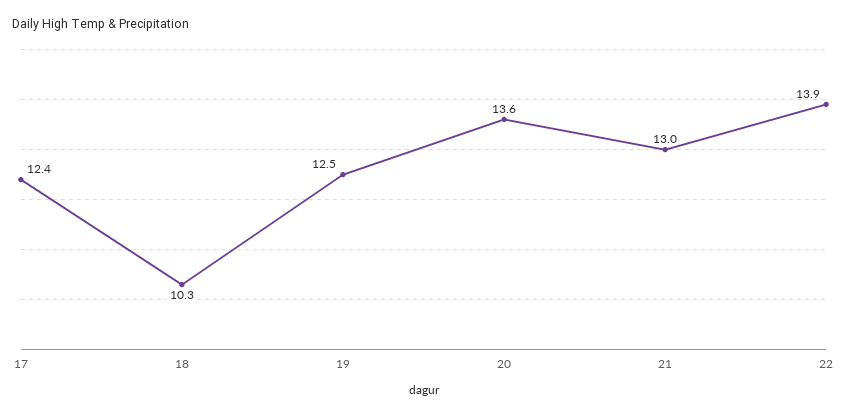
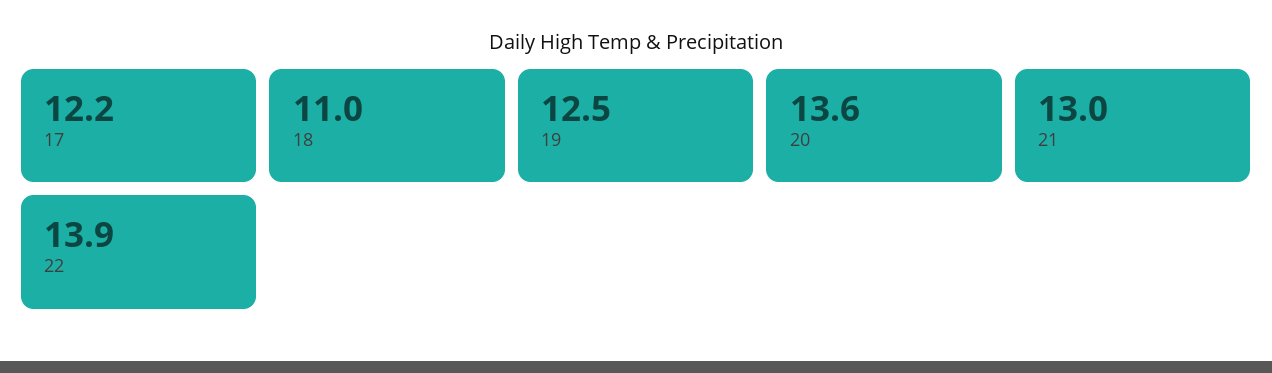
  {
-   "17": 12.4,
+   "17": 12.2,
-   "18": 10.3,
+   "18": 11,
    "19": 12.5,
    "20": 13.6,
    "21": 13,
    "22": 13.9
  }

